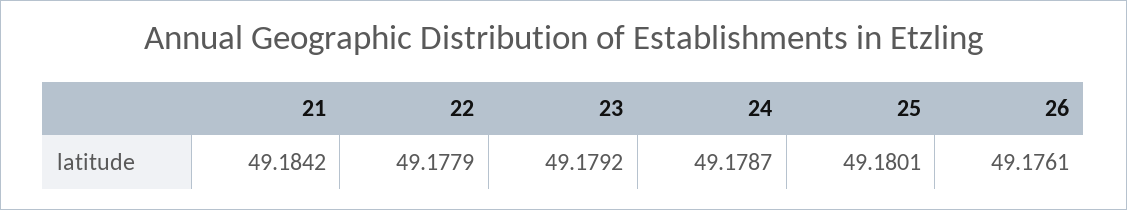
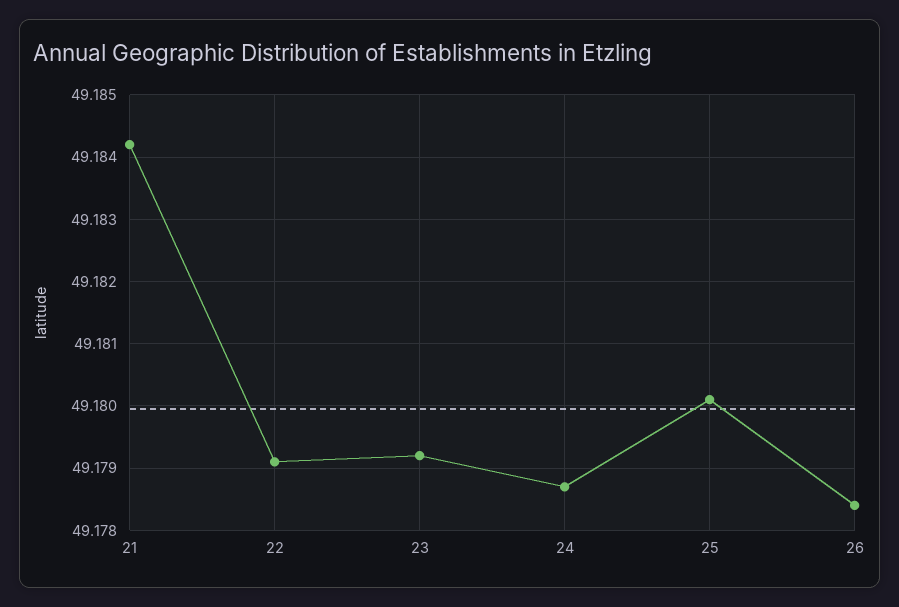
  {
    "21": 49.1842,
-   "22": 49.1779,
+   "22": 49.1791,
    "23": 49.1792,
    "24": 49.1787,
    "25": 49.1801,
-   "26": 49.1761
+   "26": 49.1784
  }

